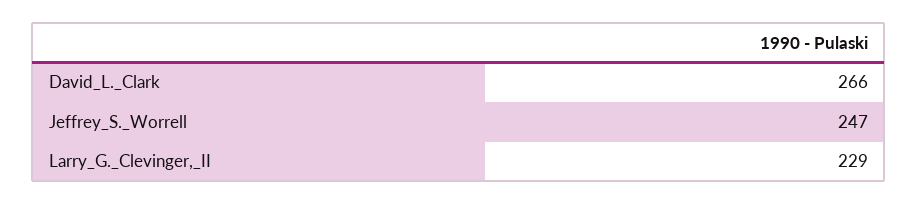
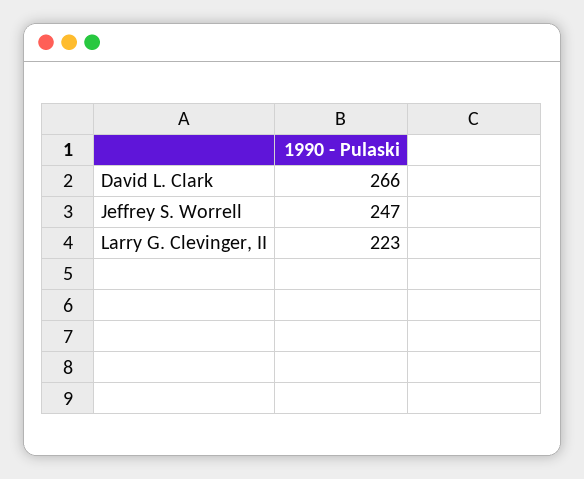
  {
    "David_L._Clark": 266,
    "Jeffrey_S._Worrell": 247,
-   "Larry_G._Clevinger,_II": 229
+   "Larry_G._Clevinger,_II": 223
  }

